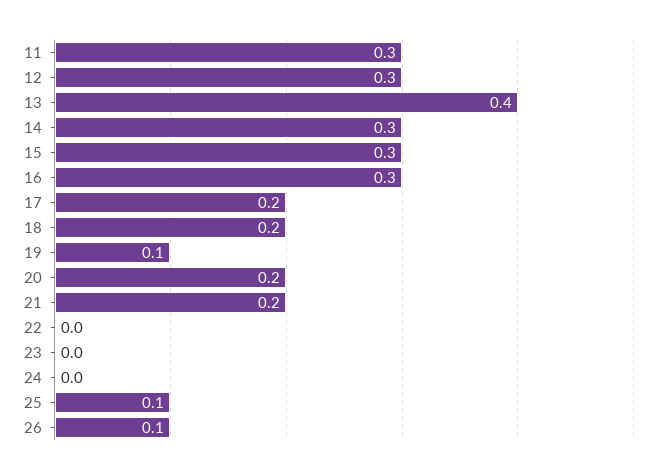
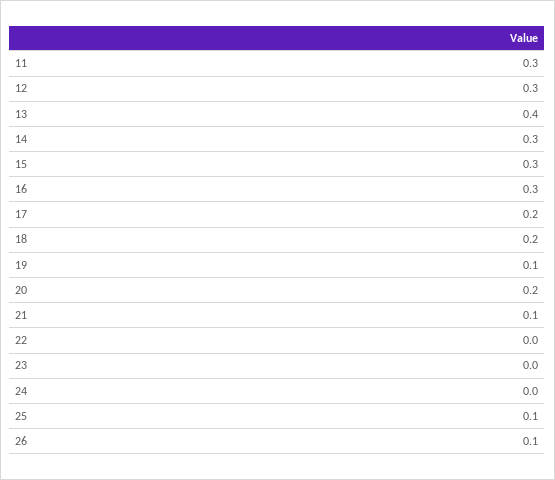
  {
    "11": 0.3,
    "12": 0.3,
    "13": 0.4,
    "14": 0.3,
    "15": 0.3,
    "16": 0.3,
    "17": 0.2,
    "18": 0.2,
    "19": 0.1,
    "20": 0.2,
-   "21": 0.2,
+   "21": 0.1,
    "22": 0,
    "23": 0,
    "24": 0,
    "25": 0.1,
    "26": 0.1
  }

